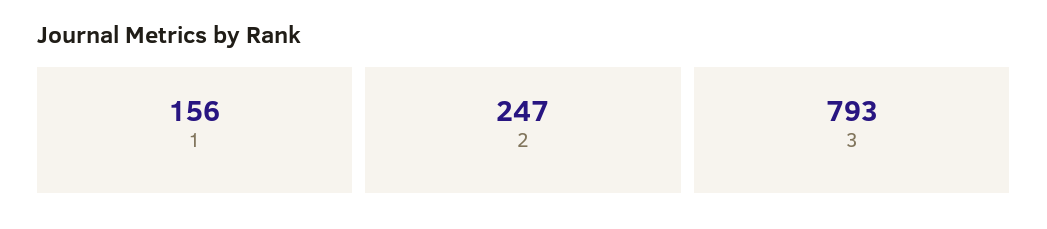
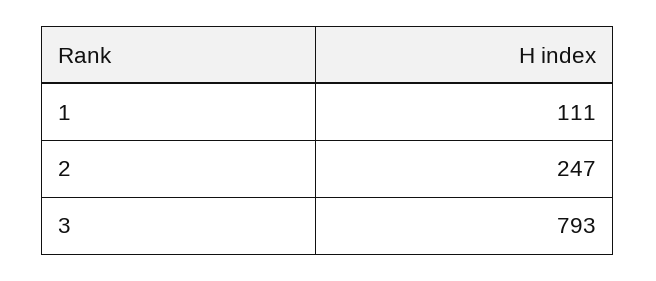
  {
-   "1": 156,
+   "1": 111,
    "2": 247,
    "3": 793
  }

